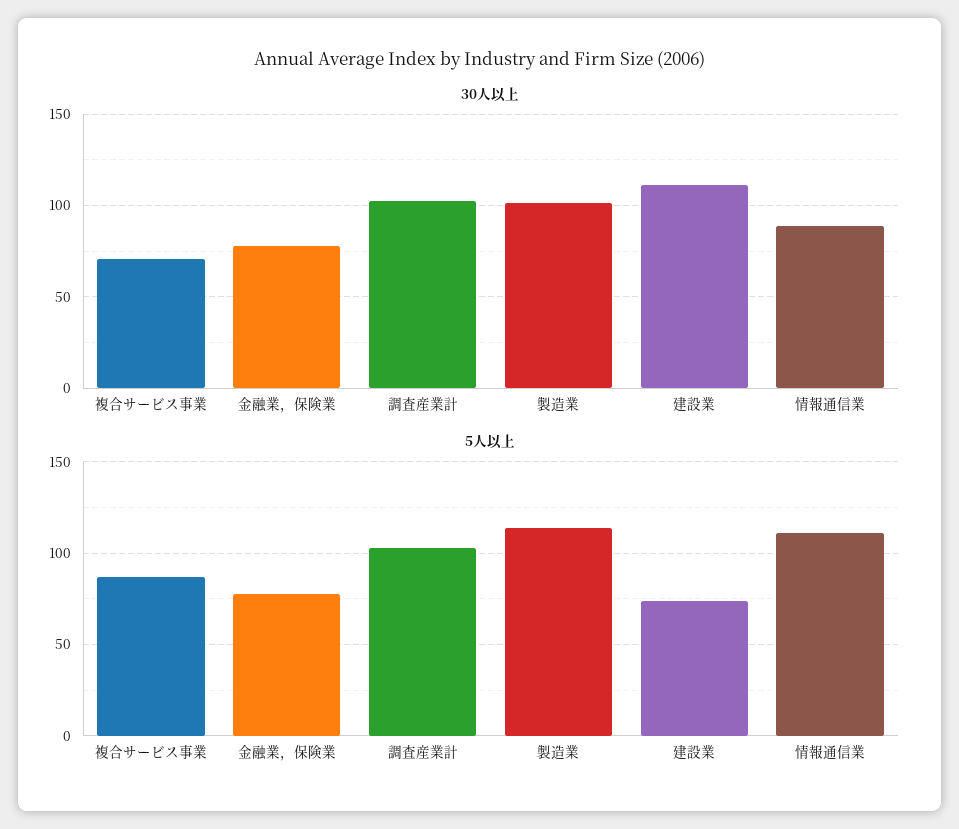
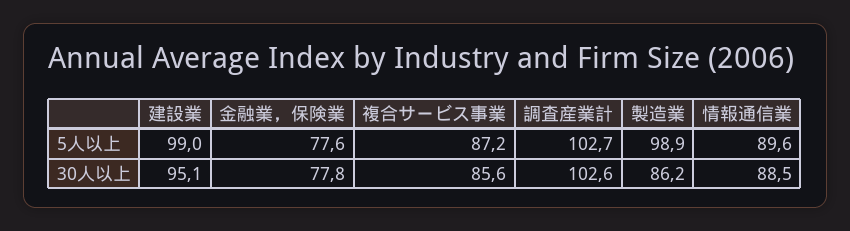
  {
    "30人以上": {
-     "複合サービス事業": 70,
+     "複合サービス事業": 85.6,
      "金融業，保険業": 77.8,
      "調査産業計": 102.6,
-     "製造業": 100,
+     "製造業": 86.2,
-     "建設業": 110,
+     "建設業": 95.1,
      "情報通信業": 88.5
    },
    "5人以上": {
      "複合サービス事業": 87.2,
      "金融業，保険業": 77.6,
      "調査産業計": 102.7,
-     "製造業": 115,
+     "製造業": 98.9,
-     "建設業": 75,
+     "建設業": 99,
-     "情報通信業": 110
+     "情報通信業": 89.6
    }
  }

